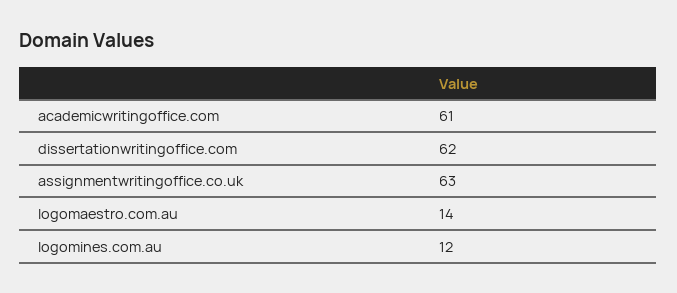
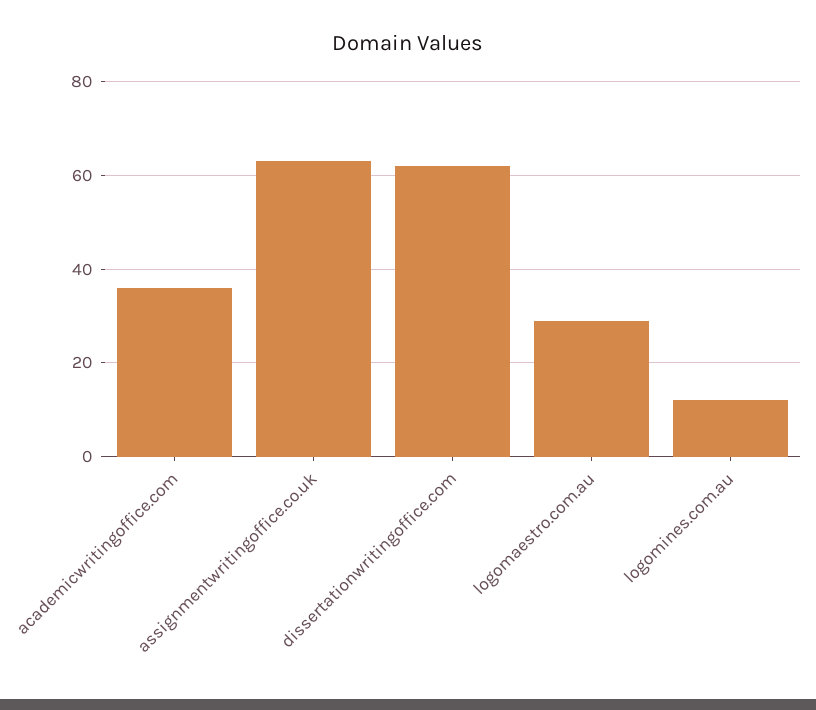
  {
-   "academicwritingoffice.com": 61,
+   "academicwritingoffice.com": 35,
    "dissertationwritingoffice.com": 62,
    "assignmentwritingoffice.co.uk": 63,
-   "logomaestro.com.au": 14,
+   "logomaestro.com.au": 30,
    "logomines.com.au": 12
  }

